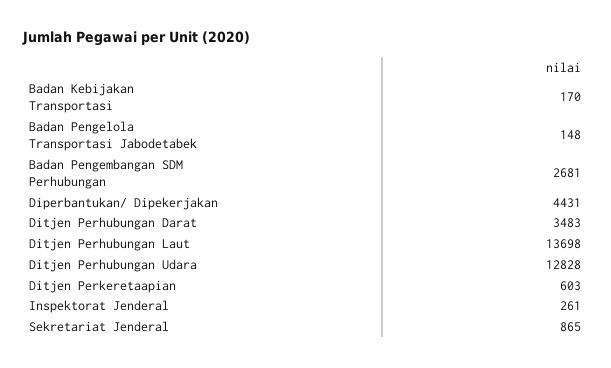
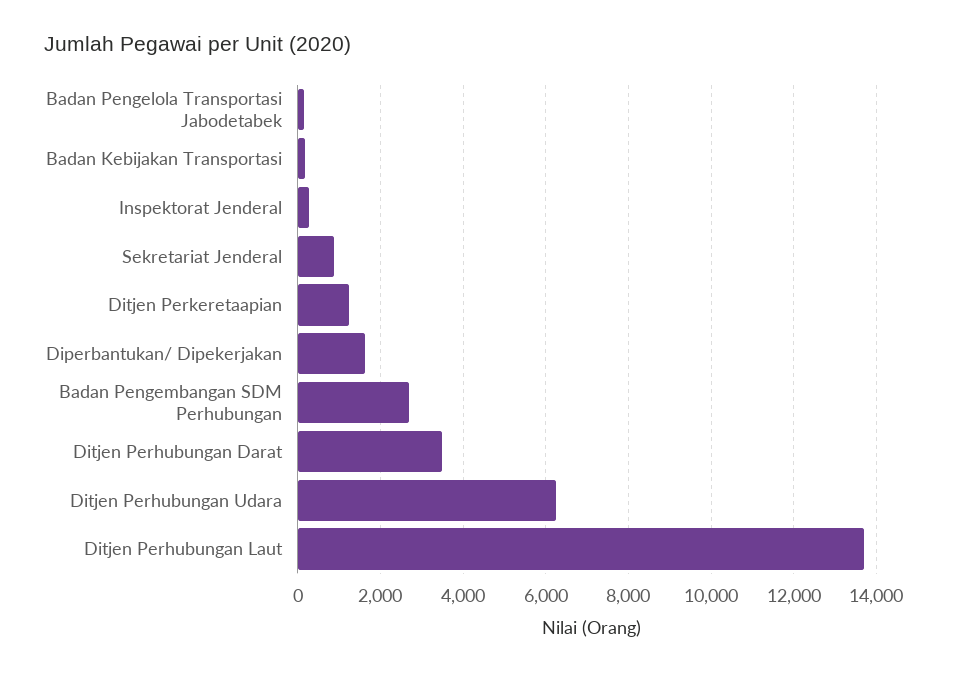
  {
    "Badan Kebijakan Transportasi": 170,
    "Badan Pengelola Transportasi Jabodetabek": 148,
    "Badan Pengembangan SDM Perhubungan": 2681,
-   "Diperbantukan/ Dipekerjakan": 4431,
+   "Diperbantukan/ Dipekerjakan": 1600,
    "Ditjen Perhubungan Darat": 3483,
    "Ditjen Perhubungan Laut": 13698,
-   "Ditjen Perhubungan Udara": 12828,
+   "Ditjen Perhubungan Udara": 6200,
-   "Ditjen Perkeretaapian": 603,
+   "Ditjen Perkeretaapian": 1200,
    "Inspektorat Jenderal": 261,
    "Sekretariat Jenderal": 865
  }

